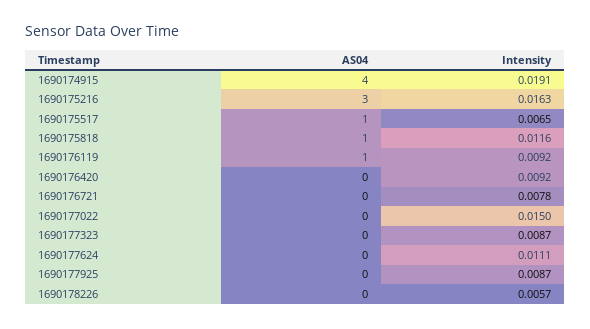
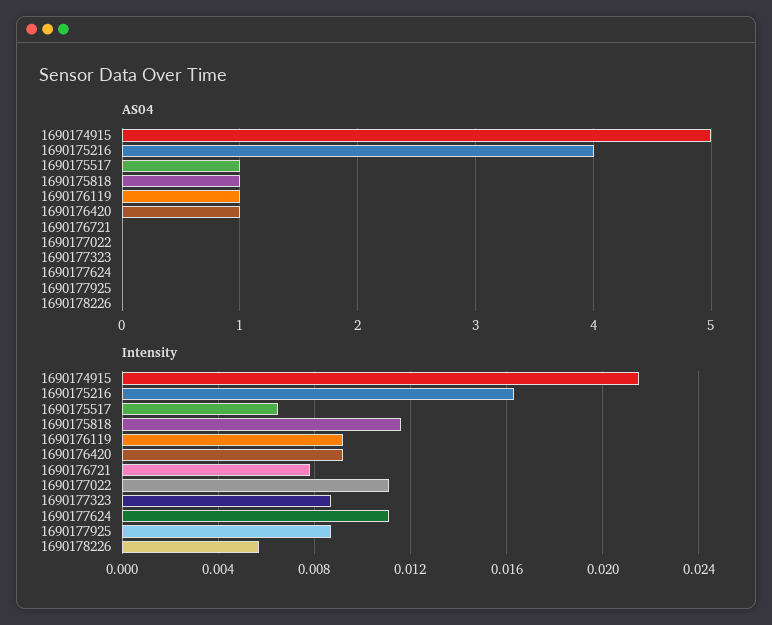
  {
    "AS04": {
-     "1690174915": 4,
+     "1690174915": 5,
-     "1690175216": 3,
+     "1690175216": 4,
      "1690175517": 1,
      "1690175818": 1,
      "1690176119": 1,
-     "1690176420": 0,
+     "1690176420": 1,
      "1690176721": 0,
      "1690177022": 0,
      "1690177323": 0,
      "1690177624": 0,
      "1690177925": 0,
      "1690178226": 0
    },
    "Intensity": {
-     "1690174915": 0.0191,
+     "1690174915": 0.0215,
      "1690175216": 0.0163,
      "1690175517": 0.0065,
      "1690175818": 0.0116,
      "1690176119": 0.0092,
      "1690176420": 0.0092,
      "1690176721": 0.0078,
-     "1690177022": 0.015,
+     "1690177022": 0.011,
      "1690177323": 0.0087,
      "1690177624": 0.0111,
      "1690177925": 0.0087,
      "1690178226": 0.0057
    }
  }

